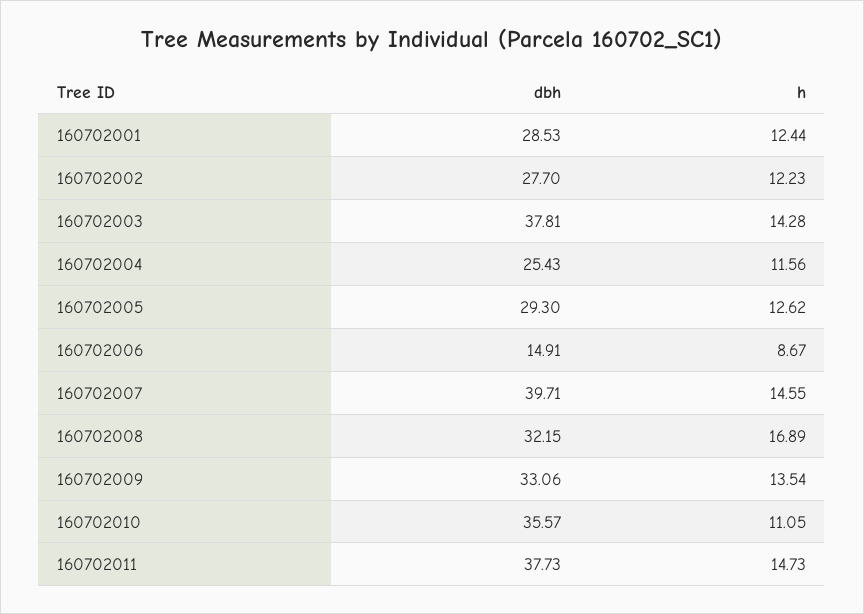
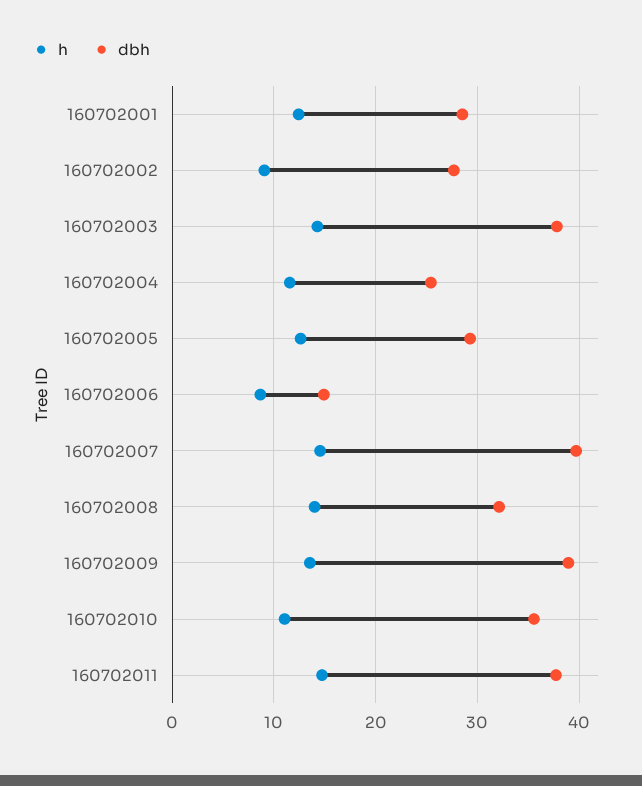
  {
    "dbh": {
      "160702001": 28.53,
      "160702002": 27.7,
      "160702003": 37.81,
      "160702004": 25.43,
      "160702005": 29.3,
      "160702006": 14.91,
      "160702007": 39.71,
      "160702008": 32.15,
-     "160702009": 33.06,
+     "160702009": 39,
      "160702010": 35.57,
      "160702011": 37.73
    },
    "h": {
      "160702001": 12.44,
-     "160702002": 12.23,
+     "160702002": 9,
      "160702003": 14.28,
      "160702004": 11.56,
      "160702005": 12.62,
      "160702006": 8.67,
      "160702007": 14.55,
-     "160702008": 16.89,
+     "160702008": 14,
      "160702009": 13.54,
      "160702010": 11.05,
      "160702011": 14.73
    }
  }

